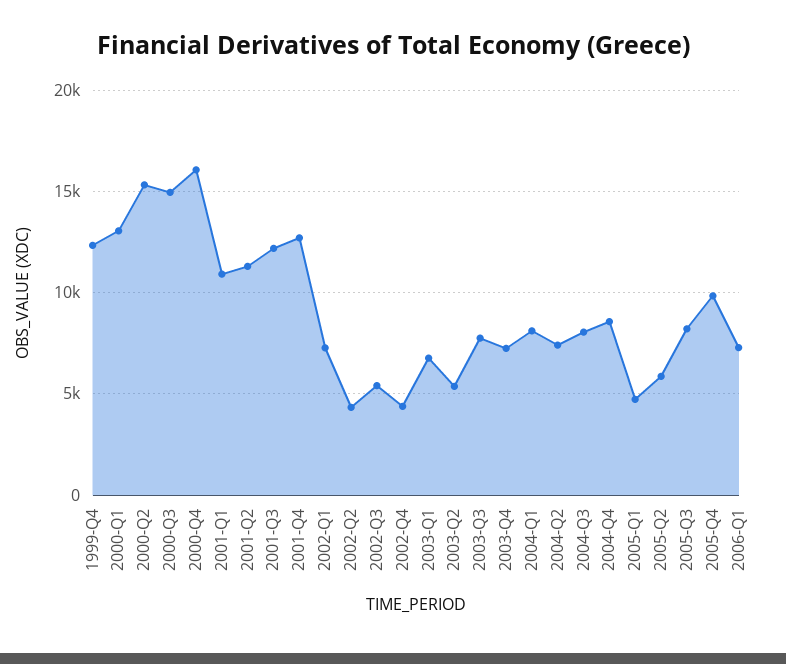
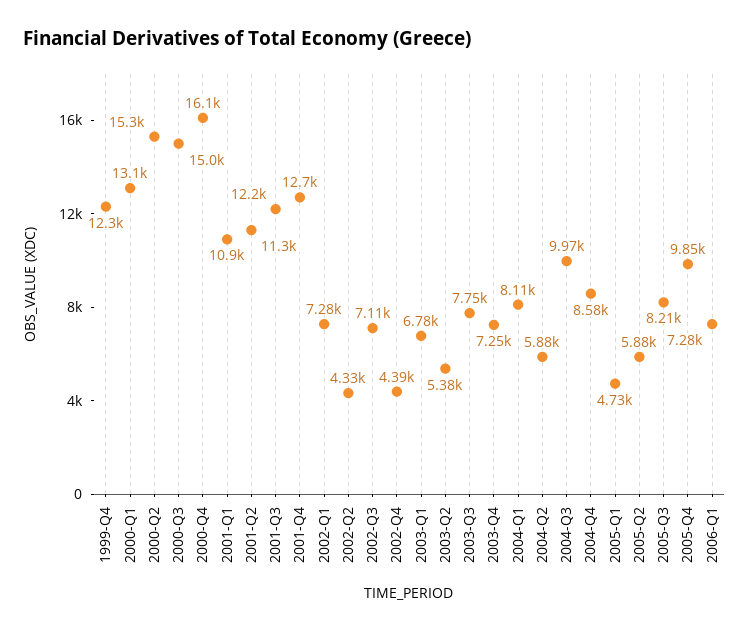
  {
    "1999-Q4": 12300,
    "2000-Q1": 13100,
    "2000-Q2": 15300,
    "2000-Q3": 15000,
    "2000-Q4": 16100,
    "2001-Q1": 10900,
    "2001-Q2": 11300,
    "2001-Q3": 12200,
    "2001-Q4": 12700,
    "2002-Q1": 7280,
    "2002-Q2": 4330,
-   "2002-Q3": 5500,
+   "2002-Q3": 7110,
    "2002-Q4": 4390,
    "2003-Q1": 6780,
    "2003-Q2": 5380,
    "2003-Q3": 7750,
    "2003-Q4": 7250,
    "2004-Q1": 8110,
-   "2004-Q2": 7500,
+   "2004-Q2": 5880,
-   "2004-Q3": 8000,
+   "2004-Q3": 9970,
    "2004-Q4": 8580,
    "2005-Q1": 4730,
    "2005-Q2": 5880,
    "2005-Q3": 8210,
    "2005-Q4": 9850,
    "2006-Q1": 7280
  }

